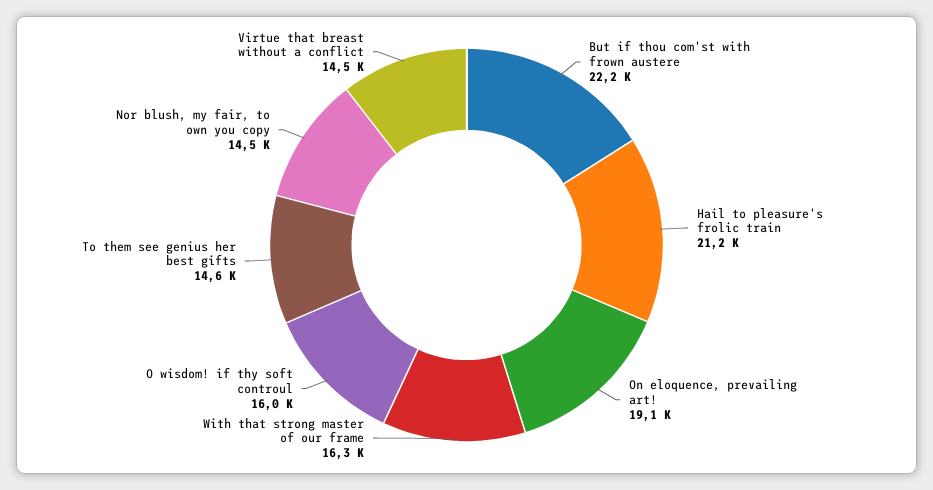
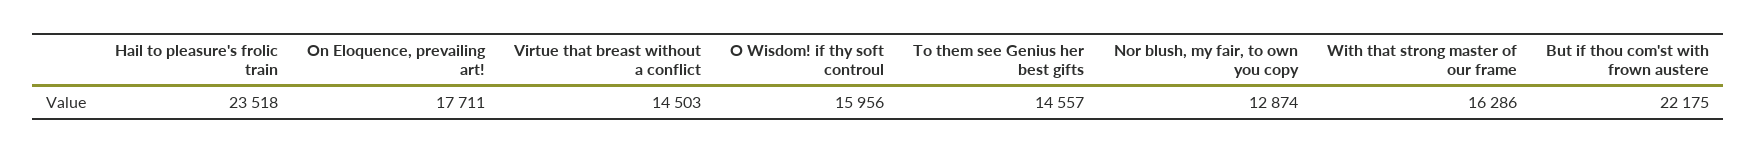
  {
    "But if thou com'st with frown austere": 22175,
-   "Hail to pleasure's frolic train": 21200,
+   "Hail to pleasure's frolic train": 23518,
-   "On eloquence, prevailing art!": 19100,
+   "On eloquence, prevailing art!": 17711,
    "With that strong master of our frame": 16286,
    "O wisdom! if thy soft controul": 15956,
    "To them see genius her best gifts": 14557,
-   "Nor blush, my fair, to own you copy": 14500,
+   "Nor blush, my fair, to own you copy": 12874,
    "Virtue that breast without a conflict": 14503
  }

